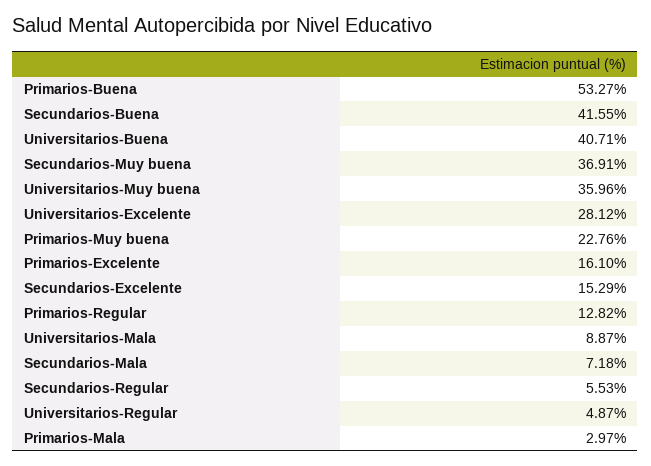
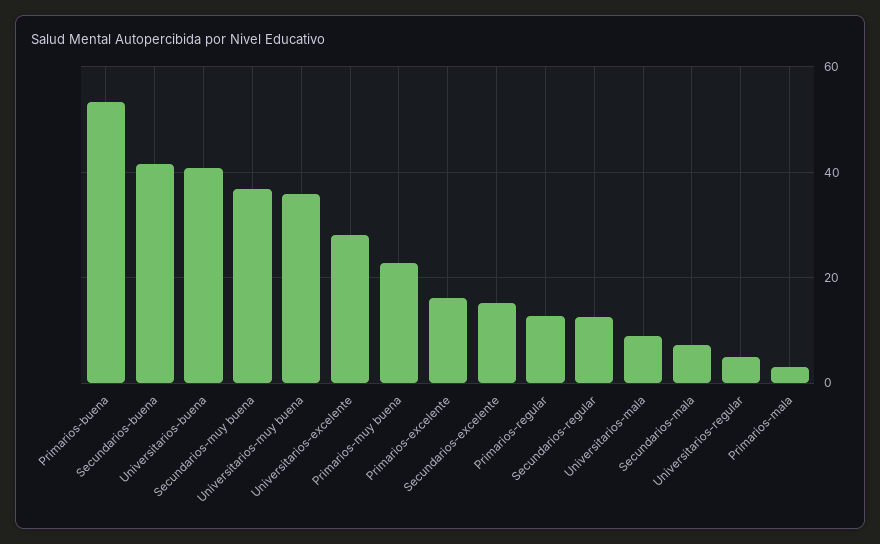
  {
    "Primarios-Buena": 53.27,
    "Secundarios-Buena": 41.55,
    "Universitarios-Buena": 40.71,
    "Secundarios-Muy buena": 36.91,
    "Universitarios-Muy buena": 35.96,
    "Universitarios-Excelente": 28.12,
    "Primarios-Muy buena": 22.76,
    "Primarios-Excelente": 16.1,
    "Secundarios-Excelente": 15.29,
    "Primarios-Regular": 12.82,
    "Universitarios-Mala": 8.87,
    "Secundarios-Mala": 7.18,
-   "Secundarios-Regular": 5.53,
+   "Secundarios-Regular": 12,
    "Universitarios-Regular": 4.87,
    "Primarios-Mala": 2.97
  }

